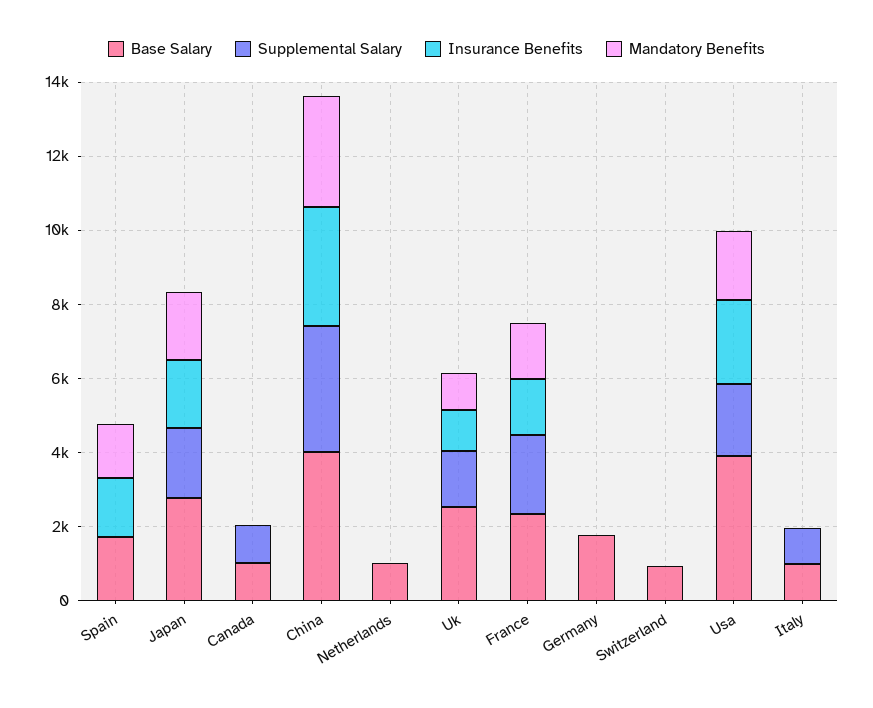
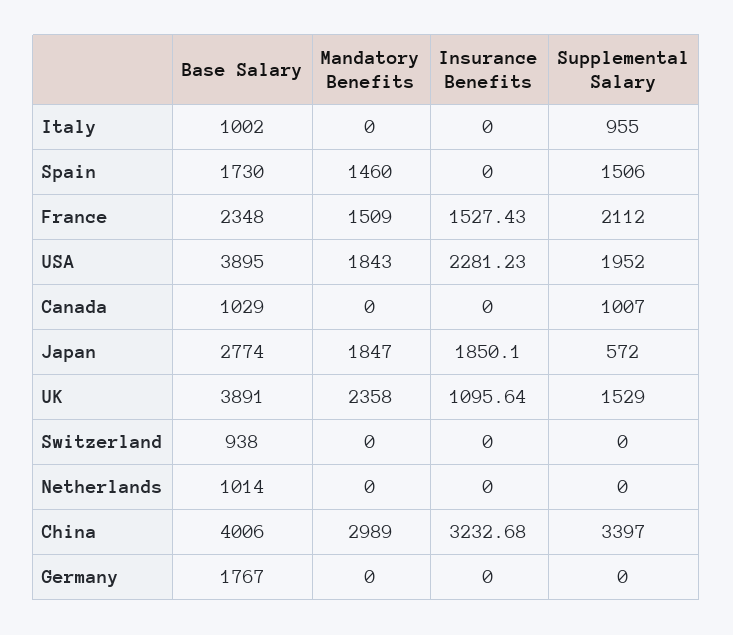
  {
    "Base Salary": {
      "Spain": 1730,
      "Japan": 2774,
      "Canada": 1029,
      "China": 4006,
      "Netherlands": 1014,
-     "Uk": 2500,
+     "Uk": 3891,
      "France": 2348,
      "Germany": 1767,
      "Switzerland": 938,
      "Usa": 3895,
      "Italy": 1002
    },
    "Supplemental Salary": {
-     "Spain": 0,
+     "Spain": 1506,
-     "Japan": 2000,
+     "Japan": 572,
      "Canada": 1007,
      "China": 3397,
      "Netherlands": 0,
      "Uk": 1529,
      "France": 2112,
      "Germany": 0,
      "Switzerland": 0,
      "Usa": 1952,
      "Italy": 955
    },
    "Insurance Benefits": {
-     "Spain": 1500,
+     "Spain": 0,
      "Japan": 1850.1,
      "Canada": 0,
      "China": 3232.68,
      "Netherlands": 0,
      "Uk": 1095.64,
      "France": 1527.43,
      "Germany": 0,
      "Switzerland": 0,
      "Usa": 2281.23,
      "Italy": 0
    },
    "Mandatory Benefits": {
      "Spain": 1460,
      "Japan": 1847,
      "Canada": 0,
      "China": 2989,
      "Netherlands": 0,
-     "Uk": 1000,
+     "Uk": 2358,
      "France": 1509,
      "Germany": 0,
      "Switzerland": 0,
      "Usa": 1843,
      "Italy": 0
    }
  }

